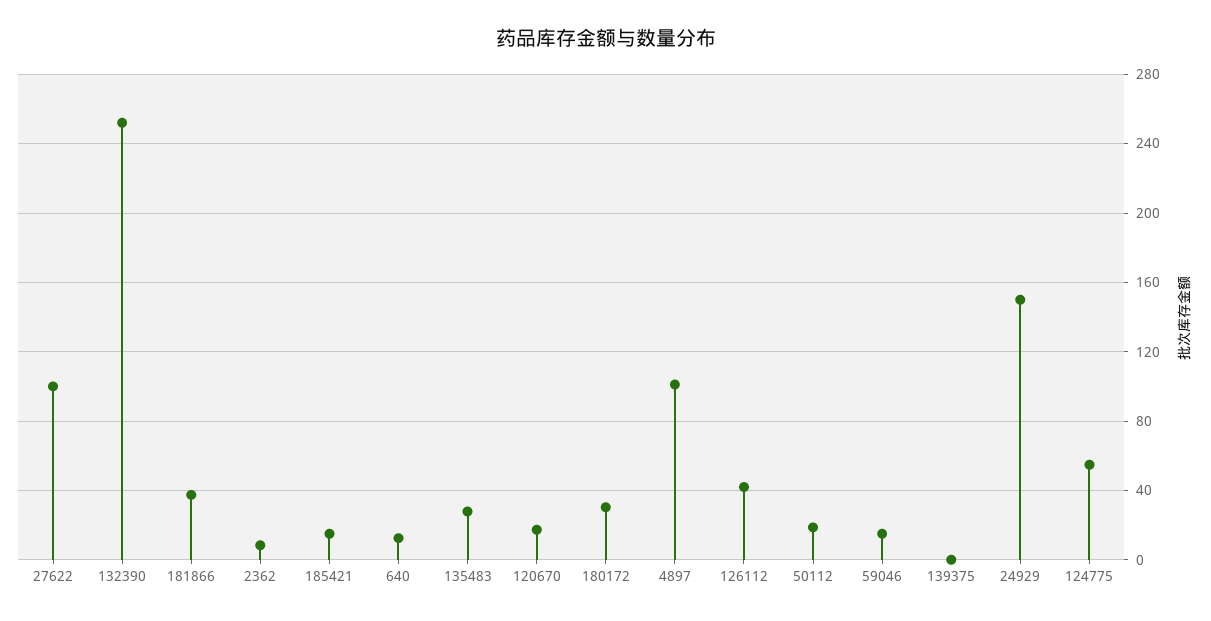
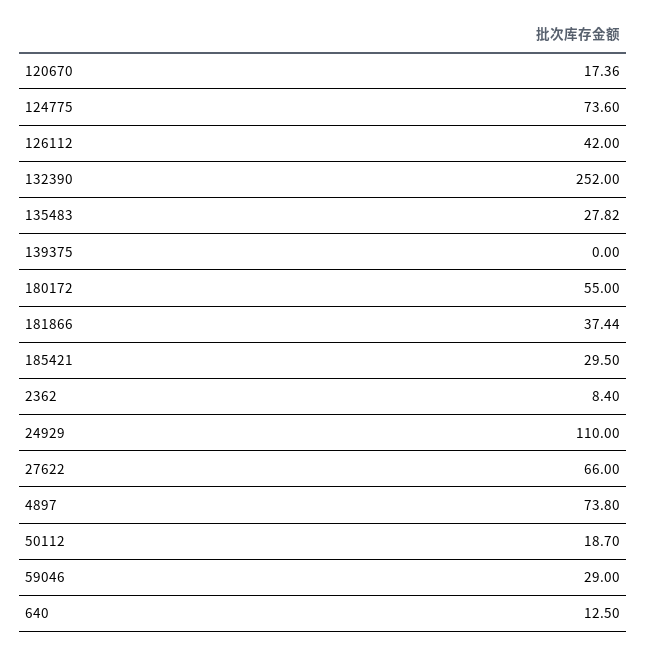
  {
-   "27622": 100,
+   "27622": 66,
    "132390": 252,
    "181866": 37.44,
    "2362": 8.4,
-   "185421": 15,
+   "185421": 29.5,
    "640": 12.5,
    "135483": 27.82,
    "120670": 17.36,
-   "180172": 30,
+   "180172": 55,
-   "4897": 100,
+   "4897": 73.8,
    "126112": 42,
    "50112": 18.7,
-   "59046": 15,
+   "59046": 29,
    "139375": 0,
-   "24929": 150,
+   "24929": 110,
-   "124775": 55
+   "124775": 73.6
  }

